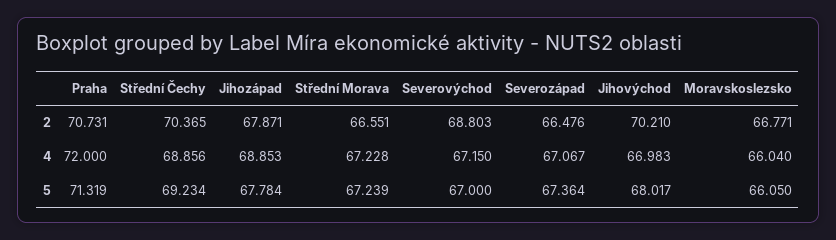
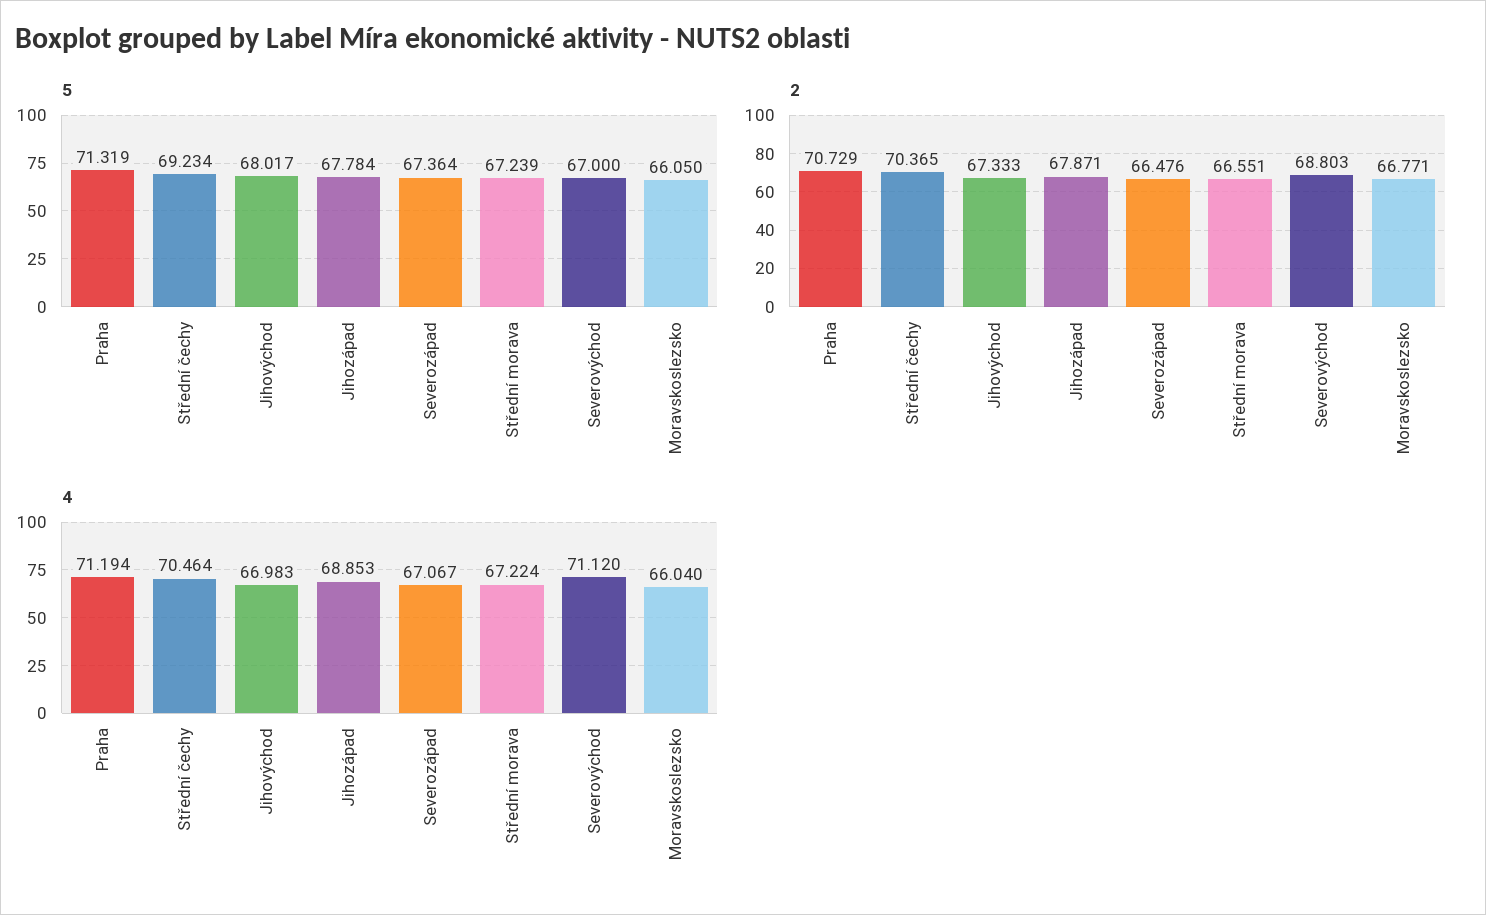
  {
    "2": {
-     "Praha": 70.731,
+     "Praha": 70.729,
      "Střední Čechy": 70.365,
      "Jihozápad": 67.871,
      "Střední Morava": 66.551,
      "Severovýchod": 68.803,
      "Severozápad": 66.476,
-     "Jihovýchod": 70.21,
+     "Jihovýchod": 67.333,
      "Moravskoslezsko": 66.771
    },
    "4": {
-     "Praha": 72,
+     "Praha": 71.194,
-     "Střední Čechy": 68.856,
+     "Střední Čechy": 70.464,
      "Jihozápad": 68.853,
-     "Střední Morava": 67.228,
+     "Střední Morava": 67.224,
-     "Severovýchod": 67.15,
+     "Severovýchod": 71.12,
      "Severozápad": 67.067,
      "Jihovýchod": 66.983,
      "Moravskoslezsko": 66.04
    },
    "5": {
      "Praha": 71.319,
      "Střední Čechy": 69.234,
      "Jihozápad": 67.784,
      "Střední Morava": 67.239,
      "Severovýchod": 67,
      "Severozápad": 67.364,
      "Jihovýchod": 68.017,
      "Moravskoslezsko": 66.05
    }
  }

